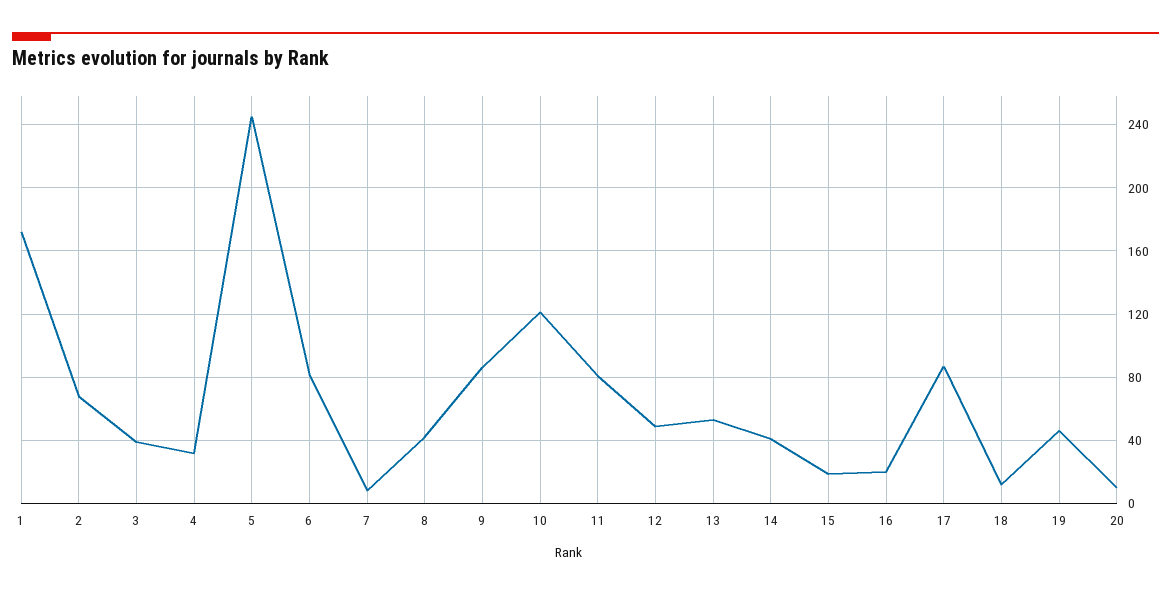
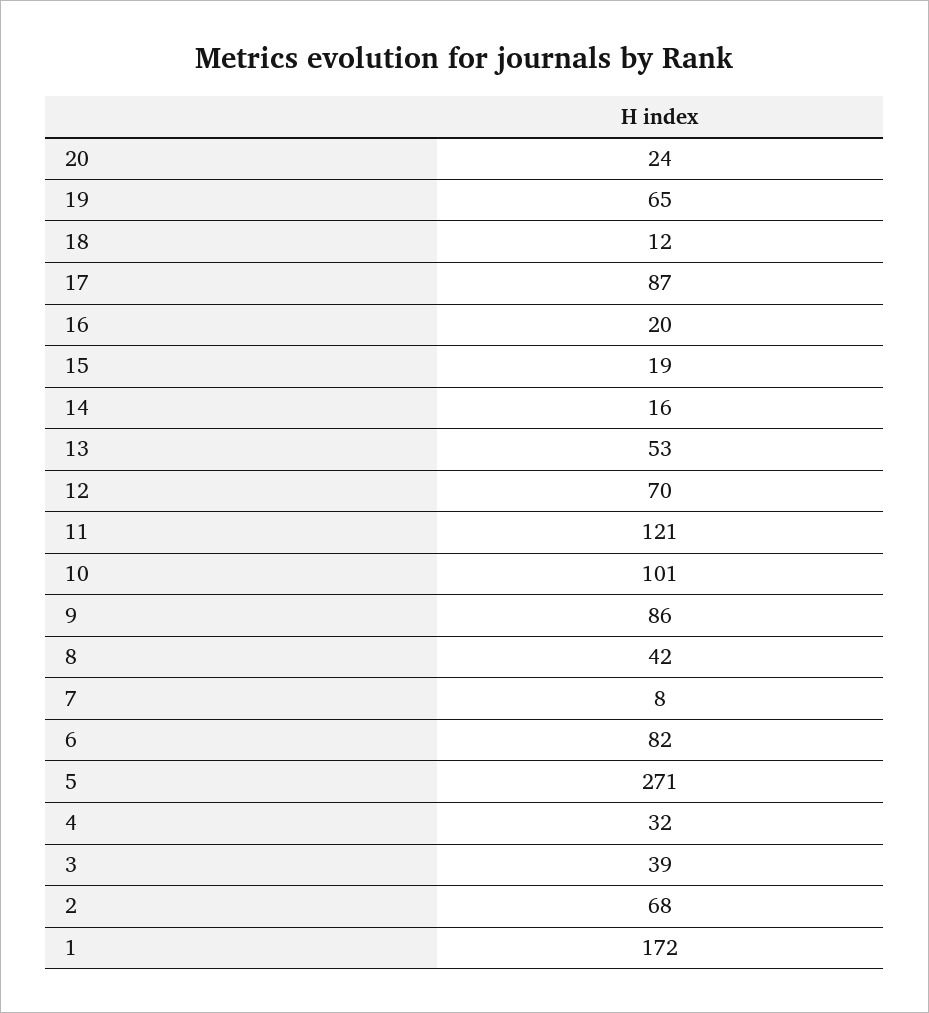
  {
    "1": 172,
    "2": 68,
    "3": 39,
    "4": 32,
-   "5": 245,
+   "5": 271,
    "6": 82,
    "7": 8,
    "8": 42,
    "9": 86,
-   "10": 120,
+   "10": 101,
-   "11": 80,
+   "11": 121,
-   "12": 50,
+   "12": 70,
    "13": 53,
-   "14": 40,
+   "14": 16,
    "15": 19,
    "16": 20,
    "17": 87,
    "18": 12,
-   "19": 45,
+   "19": 65,
-   "20": 10
+   "20": 24
  }

